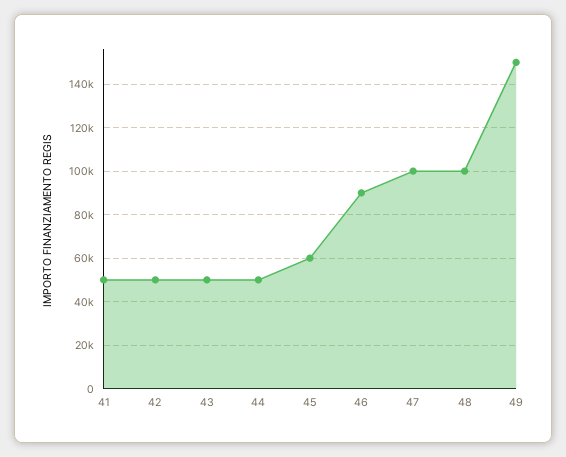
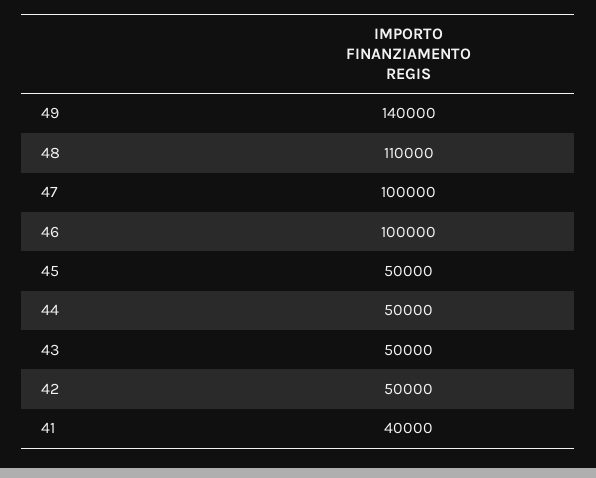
  {
-   "41": 50000,
+   "41": 40000,
    "42": 50000,
    "43": 50000,
    "44": 50000,
-   "45": 60000,
+   "45": 50000,
-   "46": 90000,
+   "46": 100000,
    "47": 100000,
-   "48": 100000,
+   "48": 110000,
-   "49": 150000
+   "49": 140000
  }

